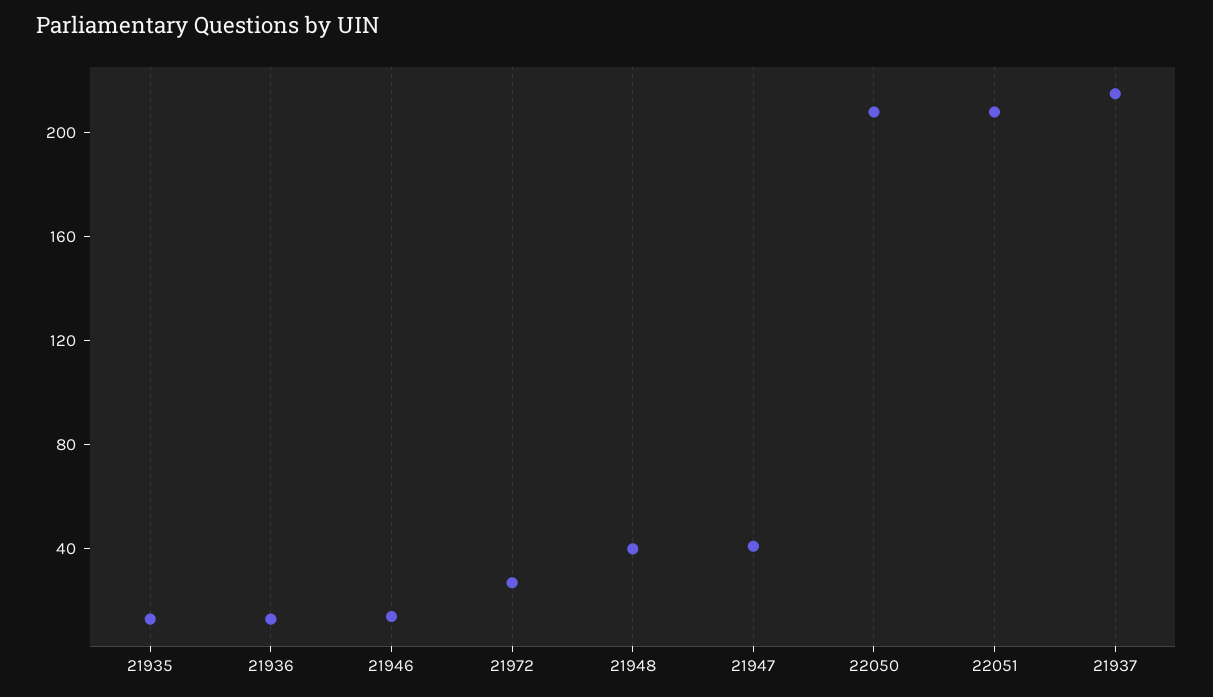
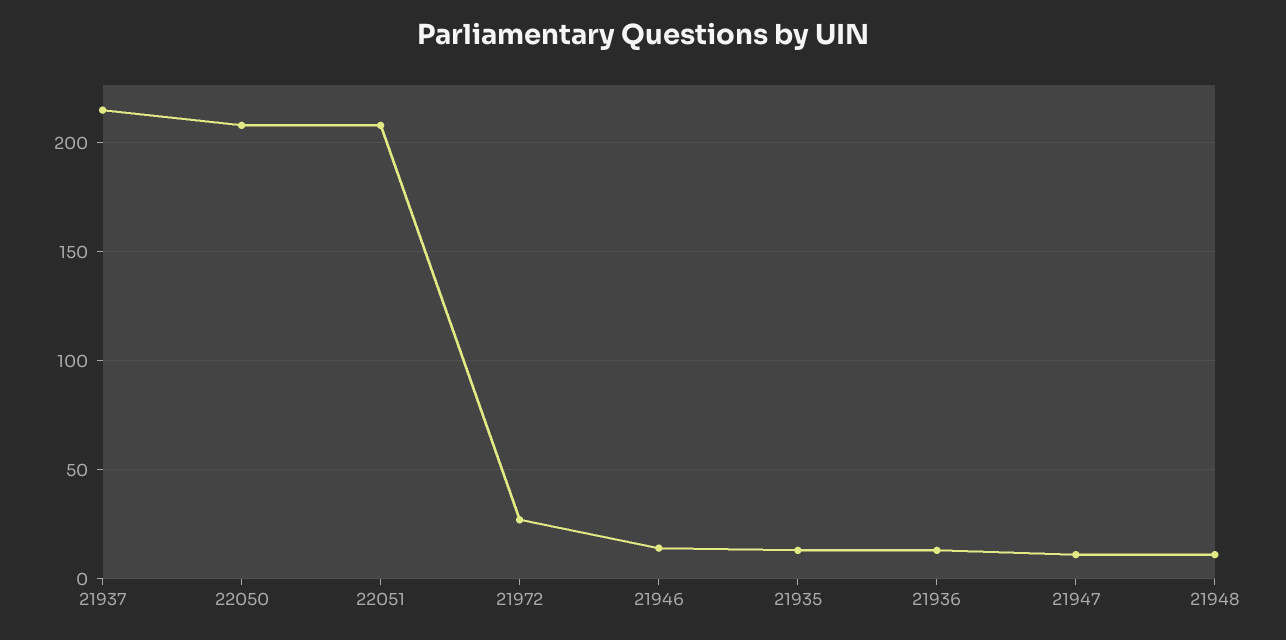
  {
    "21935": 15,
    "21936": 15,
    "21946": 15,
    "21972": 25,
-   "21948": 40,
+   "21948": 10,
-   "21947": 40,
+   "21947": 10,
    "22050": 210,
    "22051": 210,
    "21937": 215
  }

